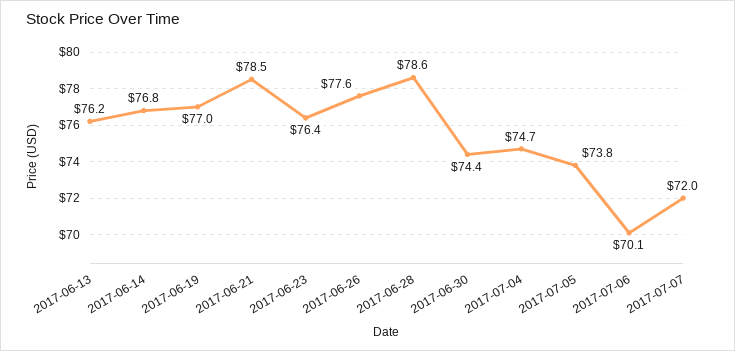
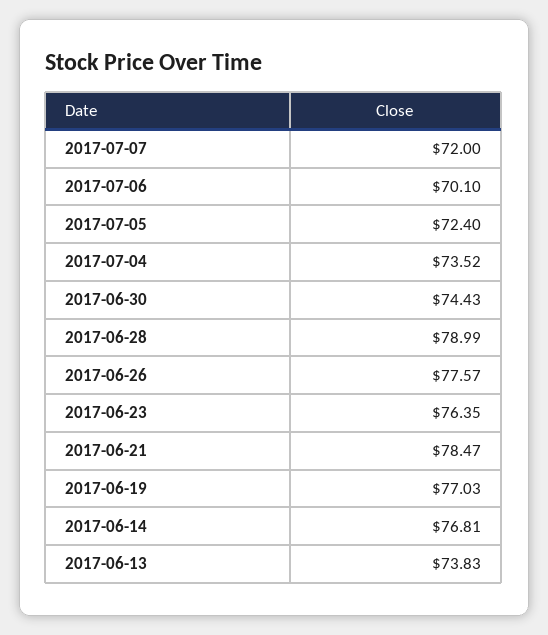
  {
-   "2017-06-13": 76.2,
+   "2017-06-13": 73.83,
    "2017-06-14": 76.81,
    "2017-06-19": 77.03,
    "2017-06-21": 78.47,
    "2017-06-23": 76.35,
    "2017-06-26": 77.57,
-   "2017-06-28": 78.6,
+   "2017-06-28": 78.99,
    "2017-06-30": 74.43,
-   "2017-07-04": 74.7,
+   "2017-07-04": 73.52,
-   "2017-07-05": 73.8,
+   "2017-07-05": 72.4,
    "2017-07-06": 70.1,
    "2017-07-07": 72
  }

